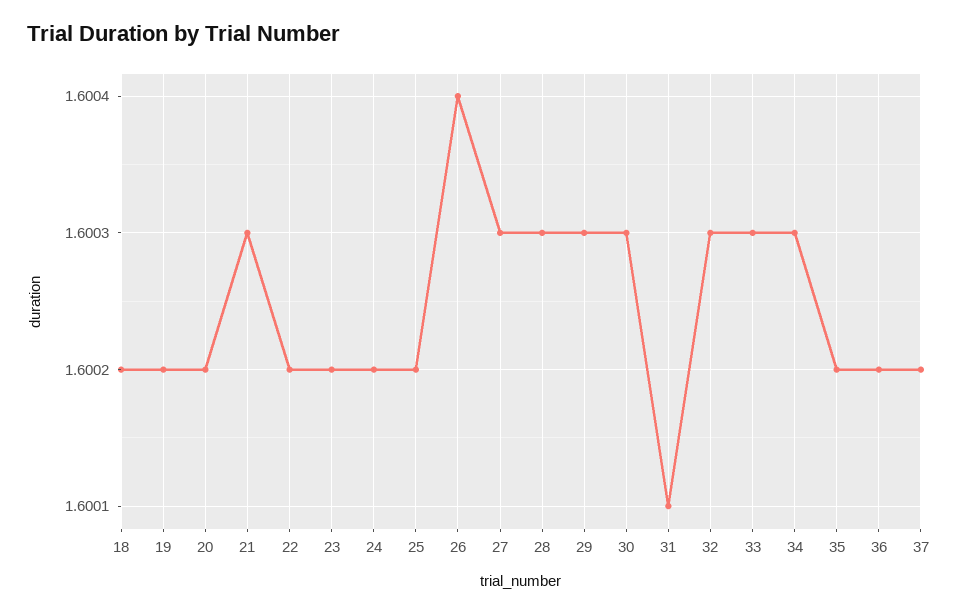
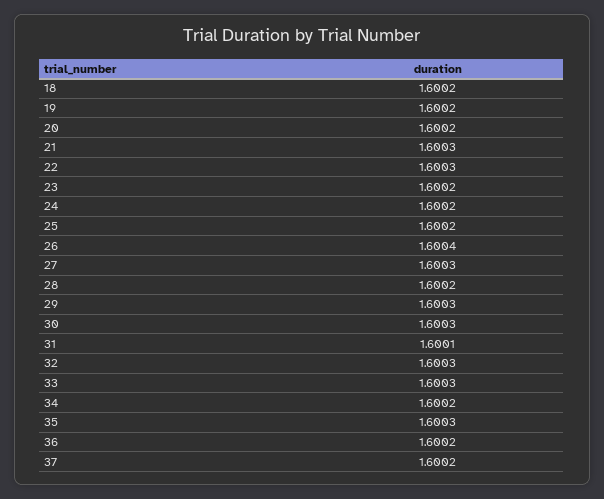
  {
    "18": 1.6002,
    "19": 1.6002,
    "20": 1.6002,
    "21": 1.6003,
-   "22": 1.6002,
+   "22": 1.6003,
    "23": 1.6002,
    "24": 1.6002,
    "25": 1.6002,
    "26": 1.6004,
    "27": 1.6003,
-   "28": 1.6003,
+   "28": 1.6002,
    "29": 1.6003,
    "30": 1.6003,
    "31": 1.6001,
    "32": 1.6003,
    "33": 1.6003,
-   "34": 1.6003,
+   "34": 1.6002,
-   "35": 1.6002,
+   "35": 1.6003,
    "36": 1.6002,
    "37": 1.6002
  }

